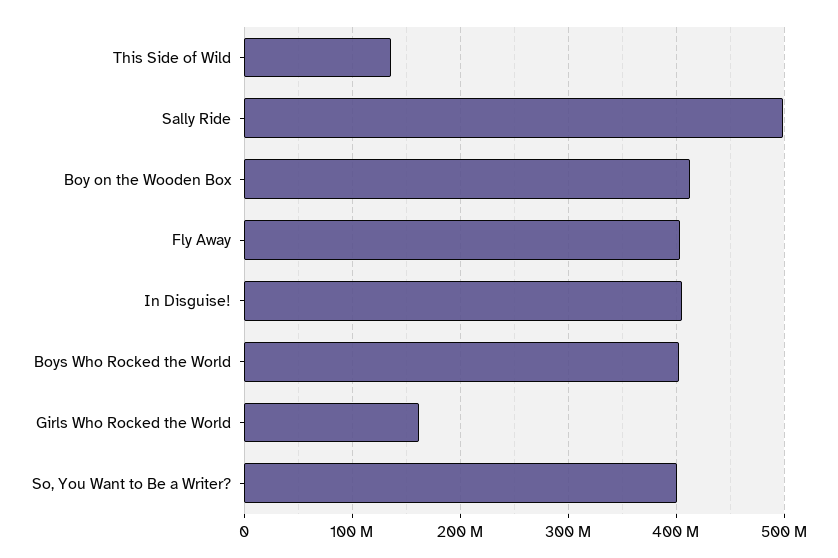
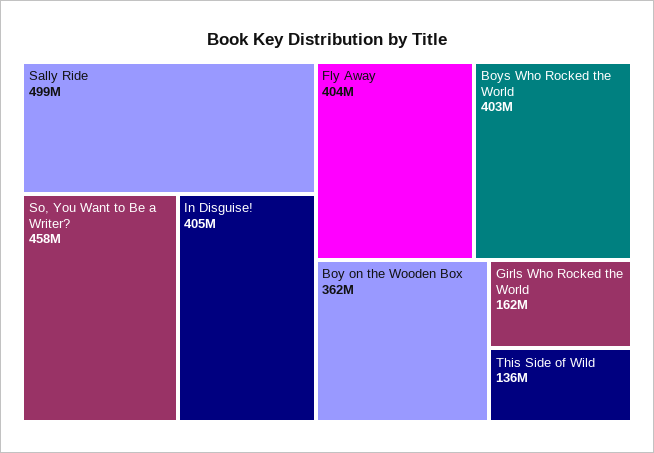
  {
    "This Side of Wild": 136000000,
    "Sally Ride": 499000000,
-   "Boy on the Wooden Box": 410000000,
+   "Boy on the Wooden Box": 362000000,
    "Fly Away": 404000000,
    "In Disguise!": 405000000,
    "Boys Who Rocked the World": 403000000,
    "Girls Who Rocked the World": 162000000,
-   "So, You Want to Be a Writer?": 400000000
+   "So, You Want to Be a Writer?": 458000000
  }

